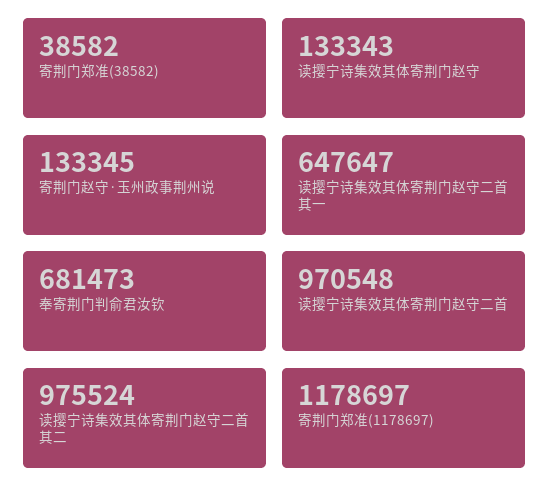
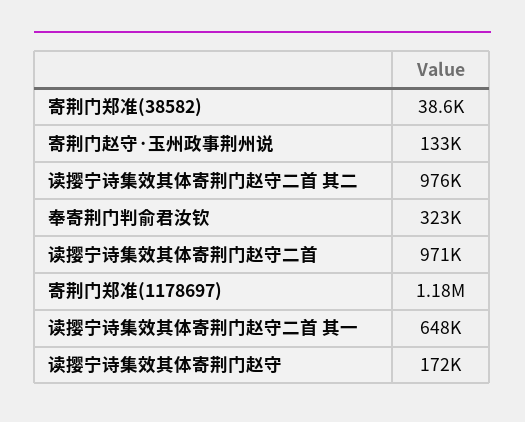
  {
    "寄荆门郑准(38582)": 38582,
-   "读撄宁诗集效其体寄荆门赵守": 133343,
+   "读撄宁诗集效其体寄荆门赵守": 172000,
    "寄荆门赵守·玉州政事荆州说": 133345,
    "读撄宁诗集效其体寄荆门赵守二首 其一": 647647,
-   "奉寄荆门判俞君汝钦": 681473,
+   "奉寄荆门判俞君汝钦": 323000,
    "读撄宁诗集效其体寄荆门赵守二首": 970548,
    "读撄宁诗集效其体寄荆门赵守二首 其二": 975524,
    "寄荆门郑准(1178697)": 1178697
  }

